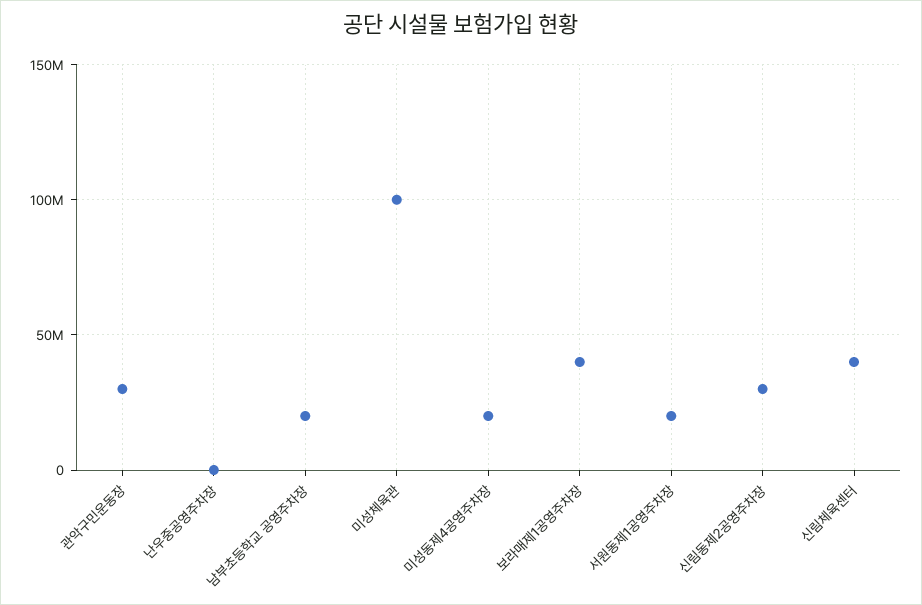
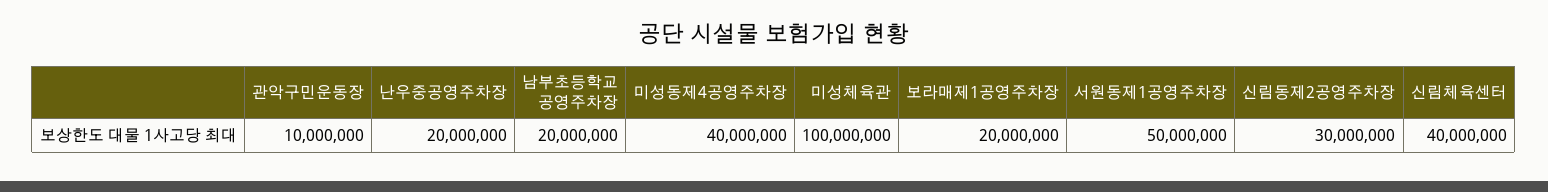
  {
-   "관악구민운동장": 30000000,
+   "관악구민운동장": 10000000,
-   "난우중공영주차장": 0,
+   "난우중공영주차장": 20000000,
    "남부초등학교 공영주차장": 20000000,
    "미성체육관": 100000000,
-   "미성동제4공영주차장": 20000000,
+   "미성동제4공영주차장": 40000000,
-   "보라매제1공영주차장": 40000000,
+   "보라매제1공영주차장": 20000000,
-   "서원동제1공영주차장": 20000000,
+   "서원동제1공영주차장": 50000000,
    "신림동제2공영주차장": 30000000,
    "신림체육센터": 40000000
  }

